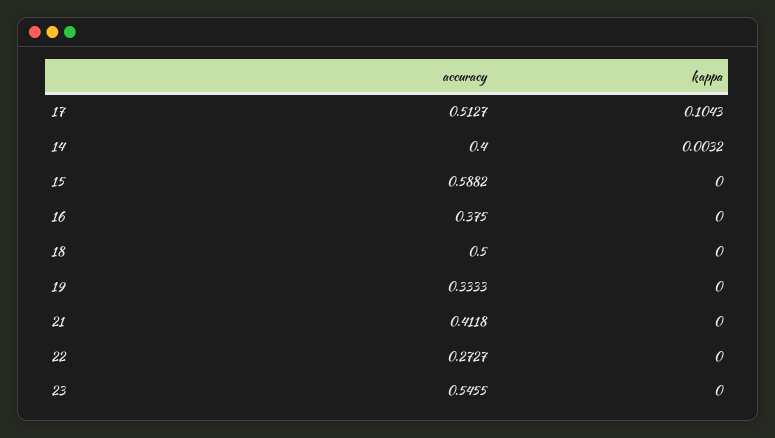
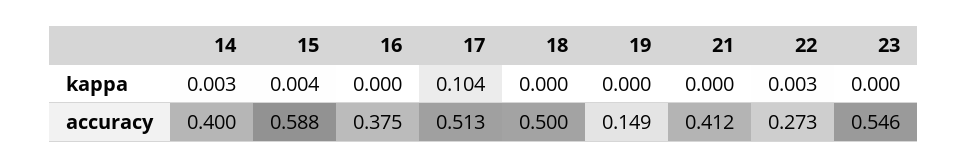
  {
    "accuracy": {
      "17": 0.5127,
      "14": 0.4,
      "15": 0.5882,
      "16": 0.375,
      "18": 0.5,
-     "19": 0.3333,
+     "19": 0.149,
      "21": 0.4118,
      "22": 0.2727,
      "23": 0.5455
    },
    "kappa": {
      "17": 0.1043,
      "14": 0.0032,
-     "15": 0,
+     "15": 0.004,
      "16": 0,
      "18": 0,
      "19": 0,
      "21": 0,
-     "22": 0,
+     "22": 0.003,
      "23": 0
    }
  }

